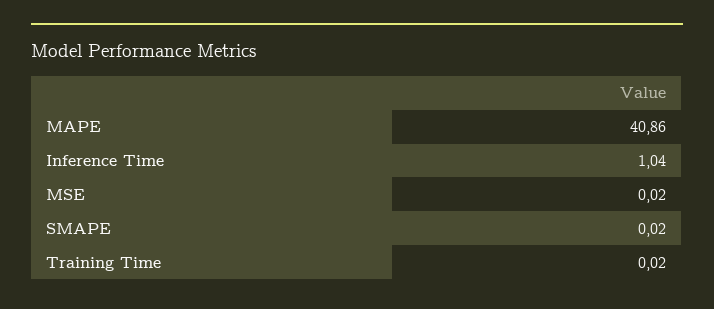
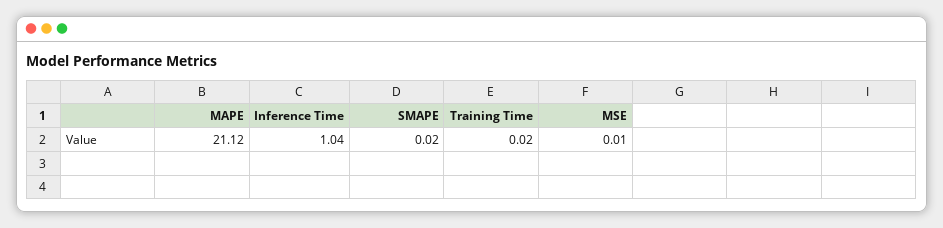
  {
-   "MAPE": 40.86,
+   "MAPE": 21.12,
    "Inference Time": 1.04,
-   "MSE": 0.02,
+   "MSE": 0.01,
    "SMAPE": 0.02,
    "Training Time": 0.02
  }

